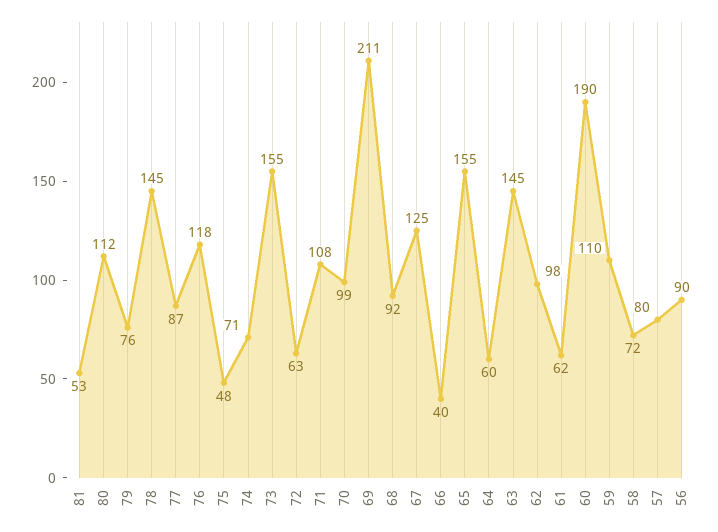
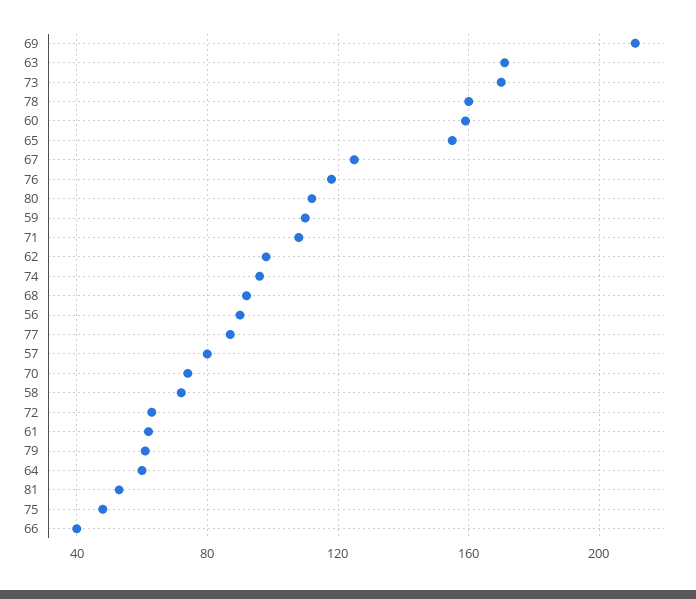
  {
    "81": 53,
    "80": 112,
-   "79": 76,
+   "79": 60,
-   "78": 145,
+   "78": 160,
    "77": 87,
    "76": 118,
    "75": 48,
-   "74": 71,
+   "74": 95,
-   "73": 155,
+   "73": 170,
    "72": 63,
    "71": 108,
-   "70": 99,
+   "70": 75,
    "69": 211,
    "68": 92,
    "67": 125,
    "66": 40,
    "65": 155,
    "64": 60,
-   "63": 145,
+   "63": 170,
    "62": 98,
    "61": 62,
-   "60": 190,
+   "60": 160,
    "59": 110,
    "58": 72,
    "57": 80,
    "56": 90
  }

